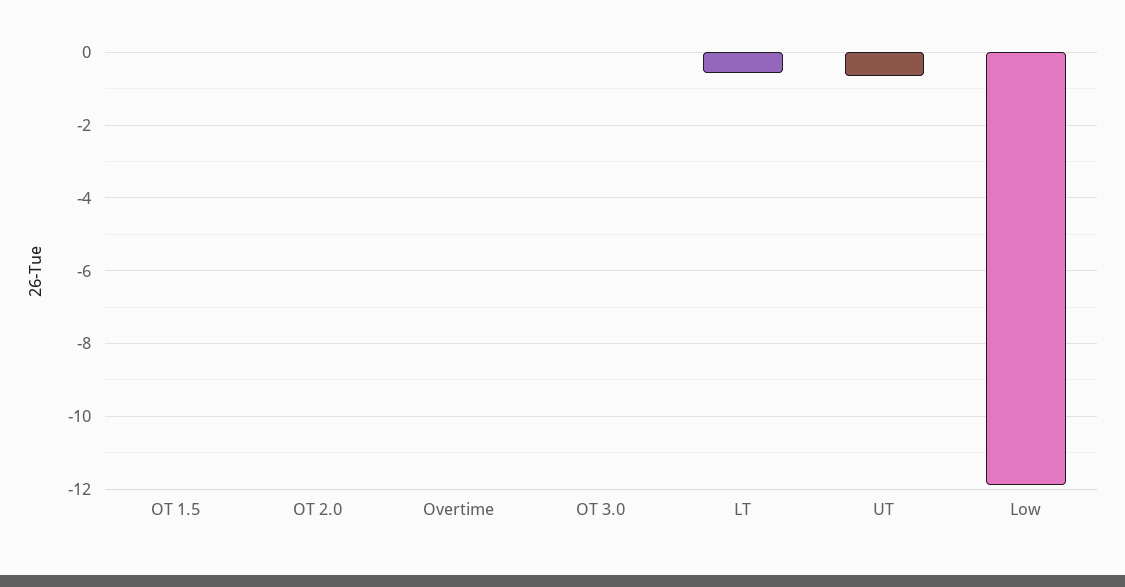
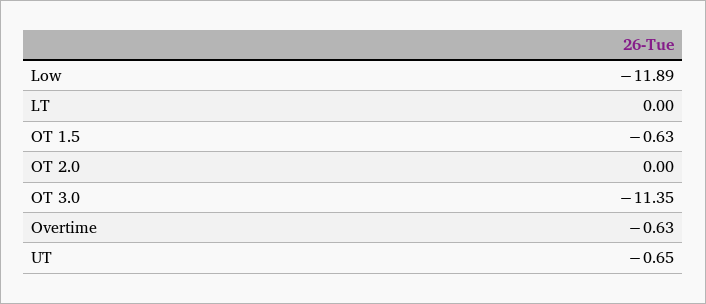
  {
-   "OT 1.5": 0,
+   "OT 1.5": -0.63,
    "OT 2.0": 0,
-   "Overtime": 0,
+   "Overtime": -0.63,
-   "OT 3.0": 0,
+   "OT 3.0": -11.35,
-   "LT": -0.6,
+   "LT": 0,
    "UT": -0.65,
    "Low": -11.89
  }

